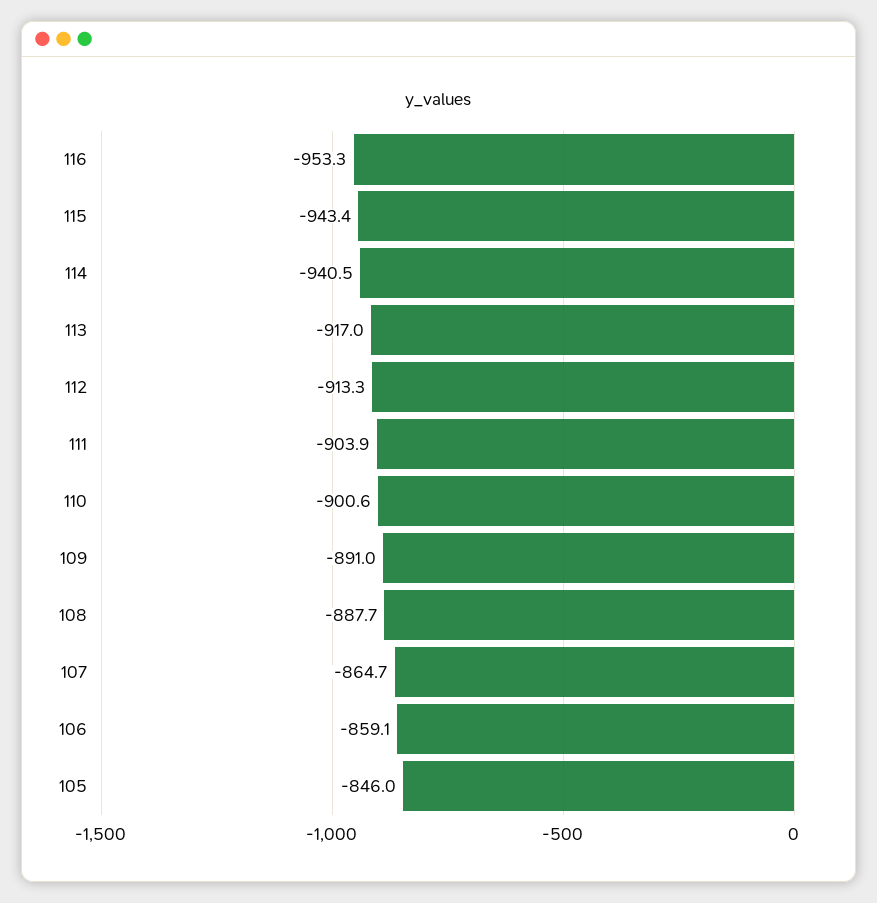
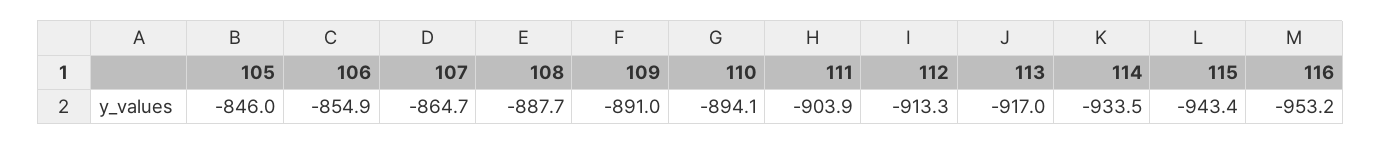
  {
-   "116": -953.3,
+   "116": -953.2,
    "115": -943.4,
-   "114": -940.5,
+   "114": -933.5,
    "113": -917,
    "112": -913.3,
    "111": -903.9,
-   "110": -900.6,
+   "110": -894.1,
    "109": -891,
    "108": -887.7,
    "107": -864.7,
-   "106": -859.1,
+   "106": -854.9,
    "105": -846
  }

